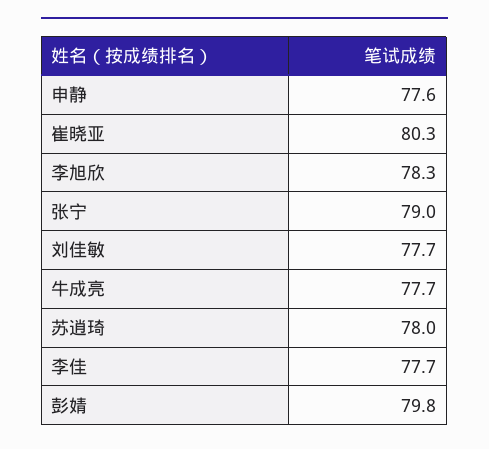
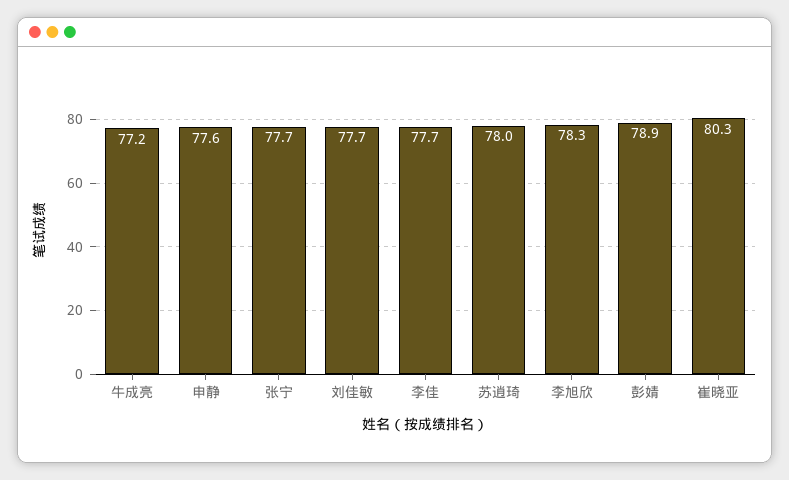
  {
    "申静": 77.6,
    "崔晓亚": 80.3,
    "李旭欣": 78.3,
-   "张宁": 79,
+   "张宁": 77.7,
    "刘佳敏": 77.7,
-   "牛成亮": 77.7,
+   "牛成亮": 77.2,
    "苏逍琦": 78,
    "李佳": 77.7,
-   "彭婧": 79.8
+   "彭婧": 78.9
  }

